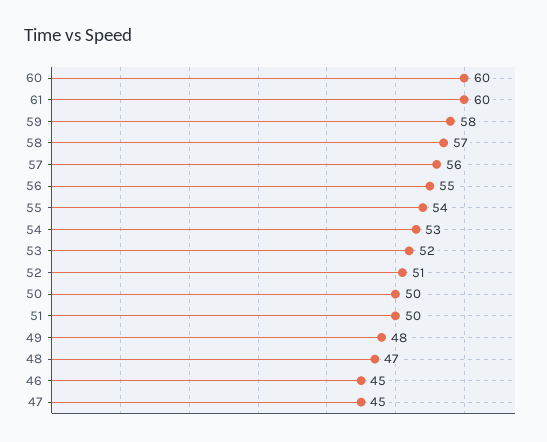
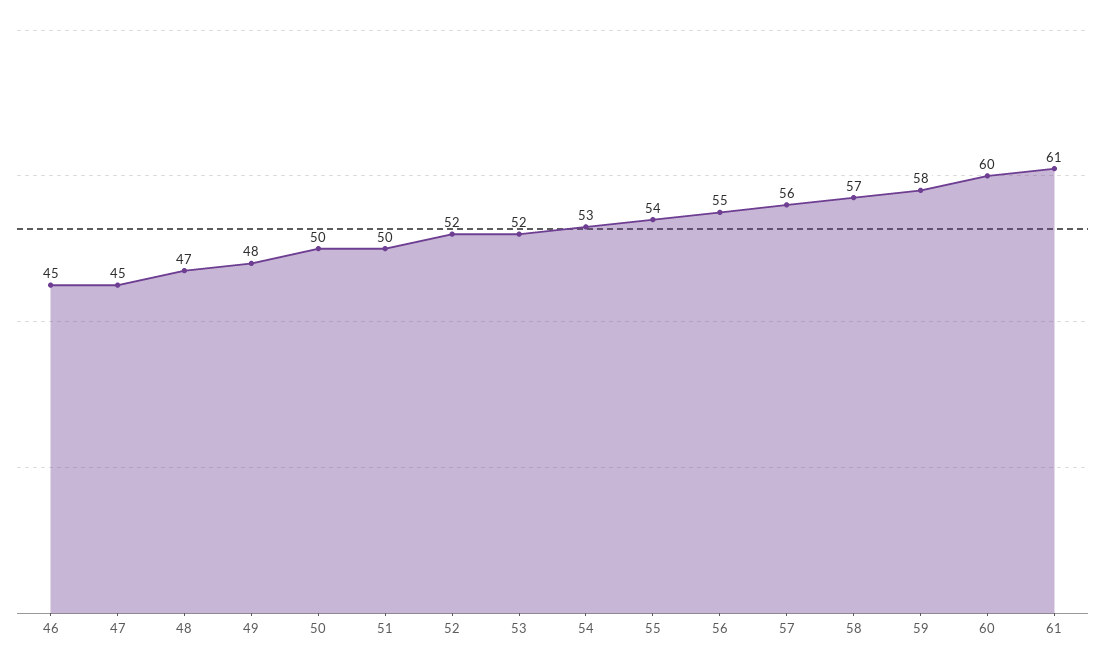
  {
    "60": 60,
-   "61": 60,
+   "61": 61,
    "59": 58,
    "58": 57,
    "57": 56,
    "56": 55,
    "55": 54,
    "54": 53,
    "53": 52,
-   "52": 51,
+   "52": 52,
    "50": 50,
    "51": 50,
    "49": 48,
    "48": 47,
    "46": 45,
    "47": 45
  }

